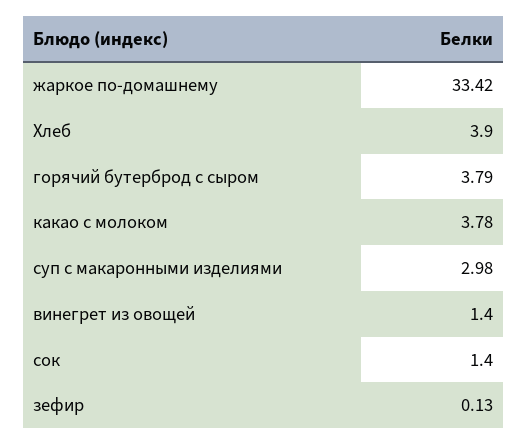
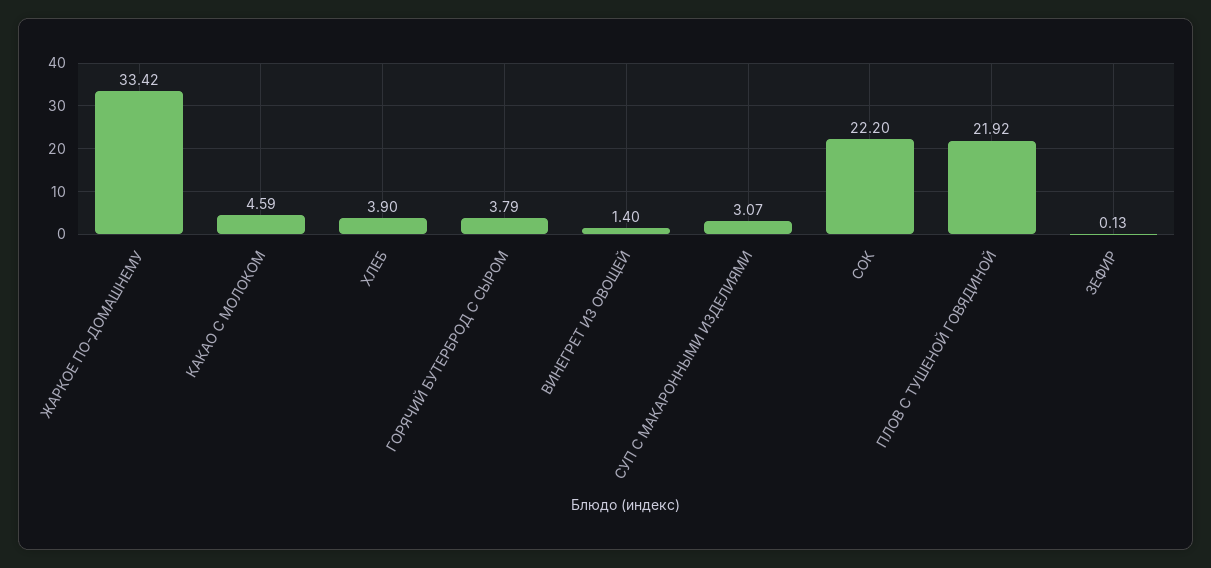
  {
    "жаркое по-домашнему": 33.42,
    "Хлеб": 3.9,
    "горячий бутерброд с сыром": 3.79,
-   "какао с молоком": 3.78,
+   "какао с молоком": 4.59,
-   "суп с макаронными изделиями": 2.98,
+   "суп с макаронными изделиями": 3.07,
    "винегрет из овощей": 1.4,
-   "сок": 1.4,
+   "сок": 22.2,
-   "зефир": 0.13
+   "зефир": 0.13,
+   "ПЛОВ С ТУШЕНОЙ ГОВЯДИНОЙ": 21.92
  }

